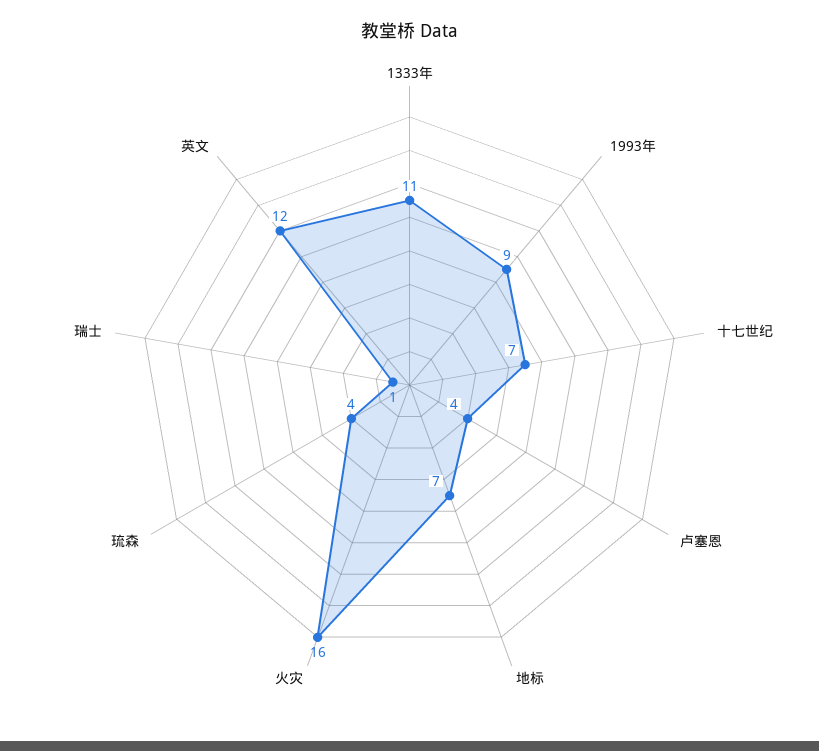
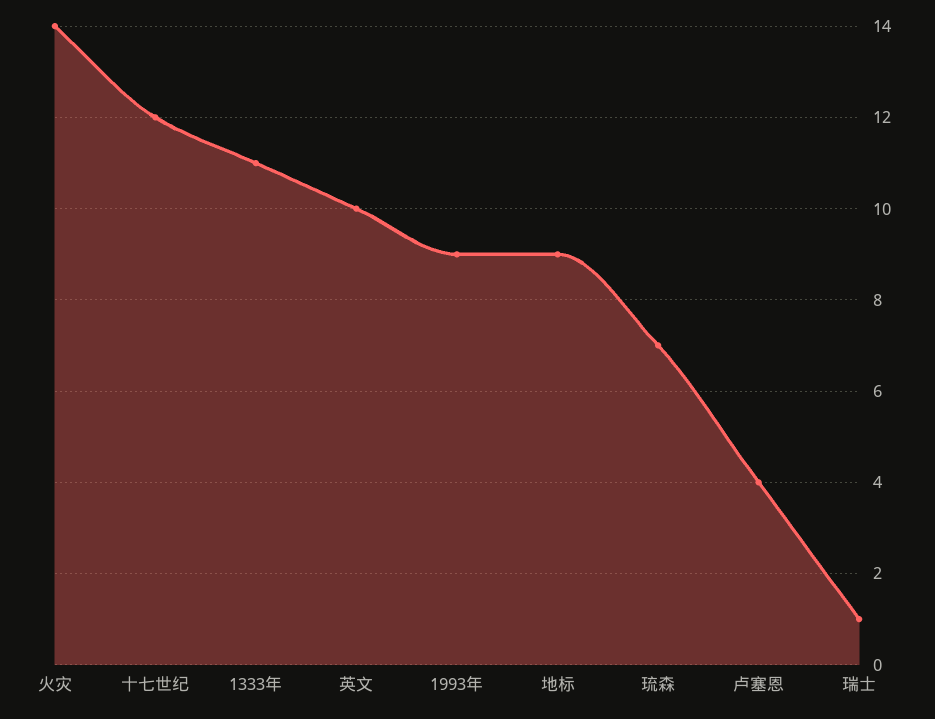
  {
    "1333年": 11,
    "1993年": 9,
-   "十七世纪": 7,
+   "十七世纪": 12,
    "卢塞恩": 4,
-   "地标": 7,
+   "地标": 9,
-   "火灾": 16,
+   "火灾": 14,
-   "琉森": 4,
+   "琉森": 7,
    "瑞士": 1,
-   "英文": 12
+   "英文": 10
  }

